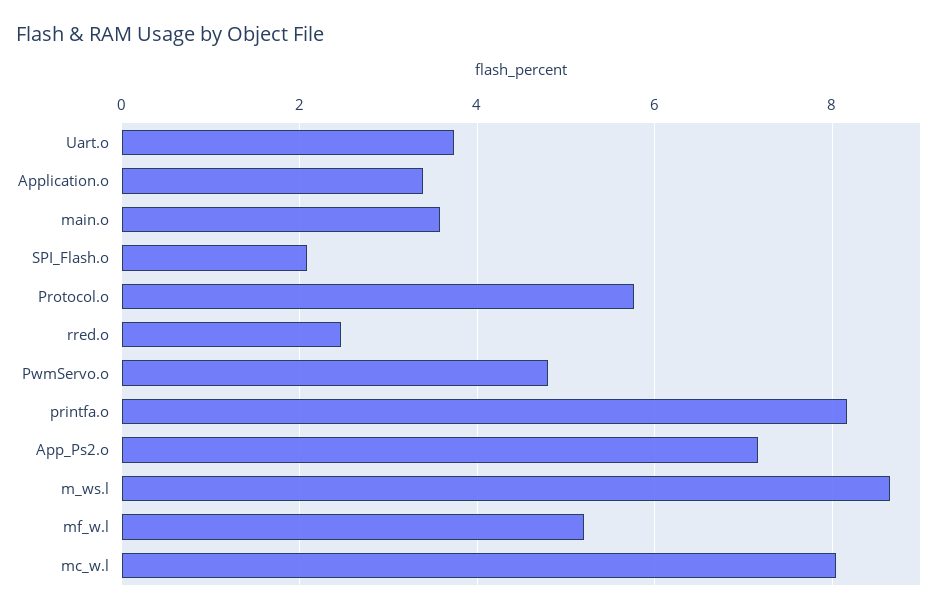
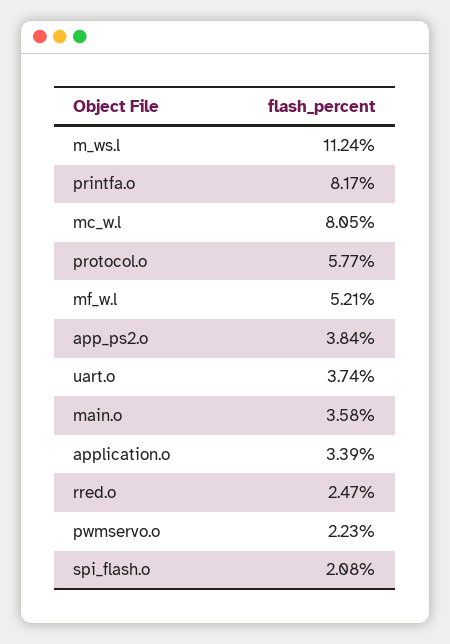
  {
    "Uart.o": 3.74,
    "Application.o": 3.39,
    "main.o": 3.58,
    "SPI_Flash.o": 2.08,
    "Protocol.o": 5.77,
    "rred.o": 2.47,
-   "PwmServo.o": 4.8,
+   "PwmServo.o": 2.23,
    "printfa.o": 8.17,
-   "App_Ps2.o": 7.2,
+   "App_Ps2.o": 3.84,
-   "m_ws.l": 8.6,
+   "m_ws.l": 11.24,
    "mf_w.l": 5.21,
    "mc_w.l": 8.05
  }

